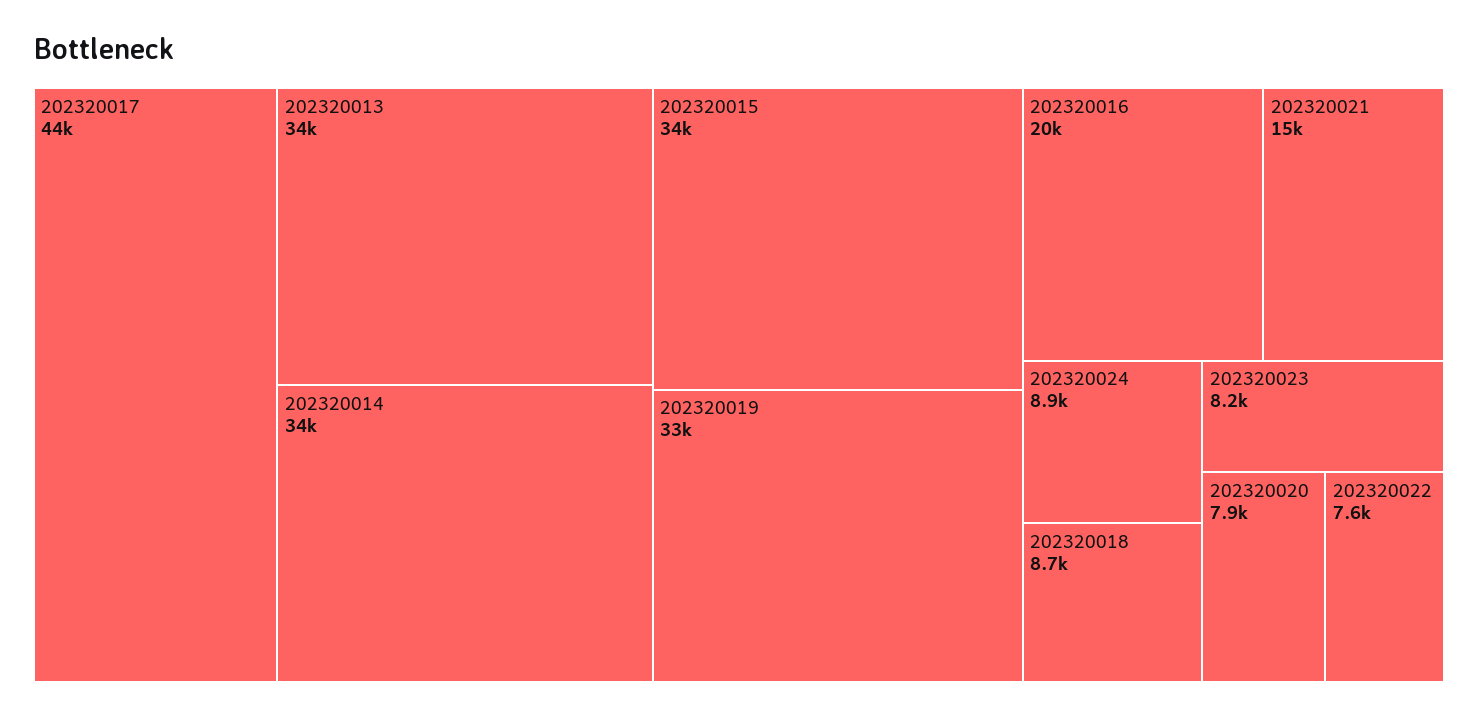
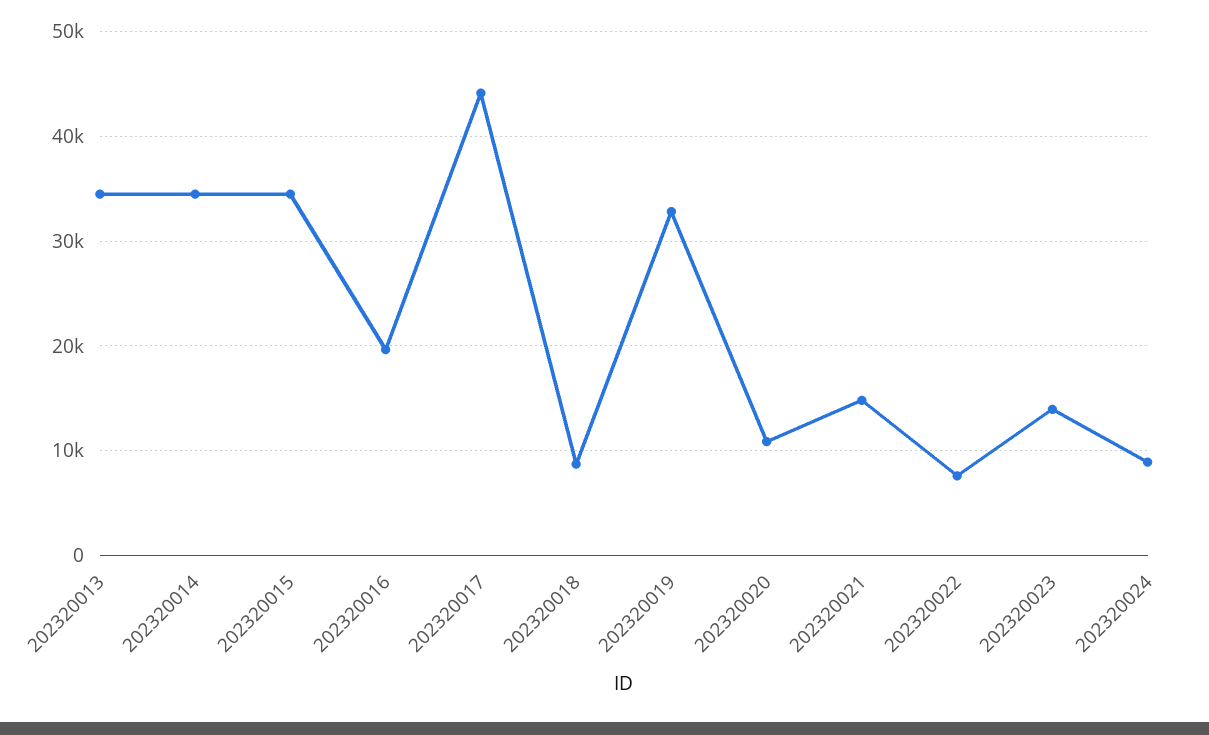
  {
    "202320017": 44000,
    "202320013": 34000,
    "202320014": 34000,
    "202320015": 34000,
    "202320019": 33000,
    "202320016": 20000,
    "202320021": 15000,
    "202320024": 8900,
    "202320018": 8700,
-   "202320023": 8200,
+   "202320023": 14000,
-   "202320020": 7900,
+   "202320020": 11000,
    "202320022": 7600
  }

